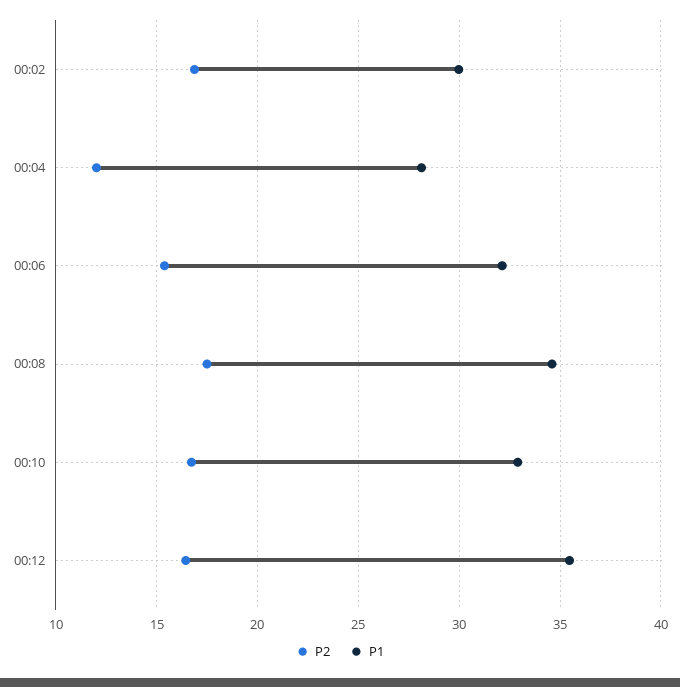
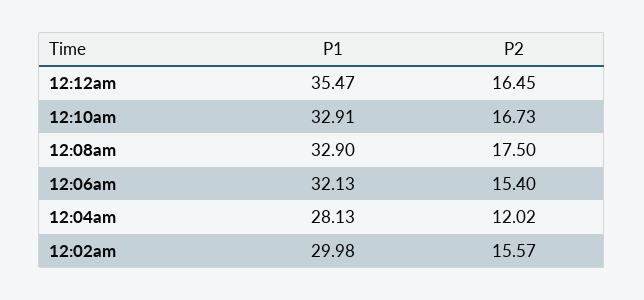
  {
    "P2": {
-     "00:02": 17,
+     "00:02": 15.57,
      "00:04": 12.02,
      "00:06": 15.4,
      "00:08": 17.5,
      "00:10": 16.73,
      "00:12": 16.45
    },
    "P1": {
      "00:02": 29.98,
      "00:04": 28.13,
      "00:06": 32.13,
-     "00:08": 34.5,
+     "00:08": 32.9,
      "00:10": 32.91,
      "00:12": 35.47
    }
  }

